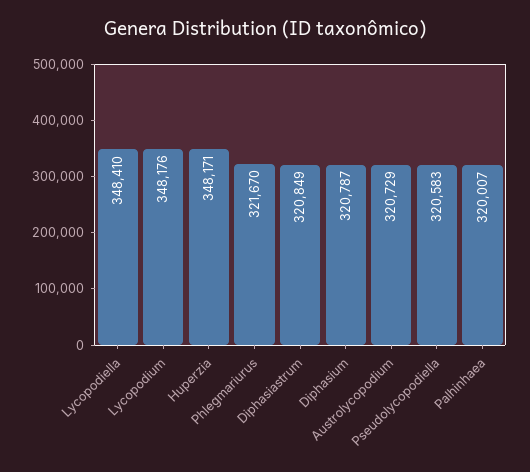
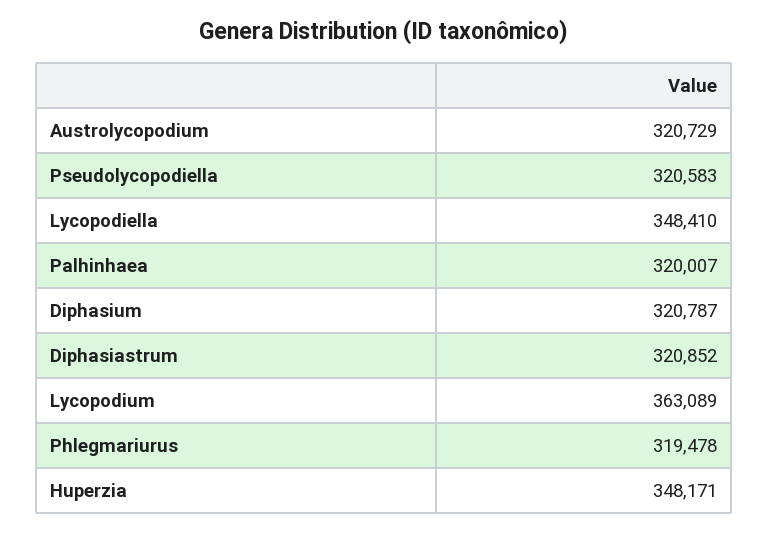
  {
    "Lycopodiella": 348410,
-   "Lycopodium": 348176,
+   "Lycopodium": 363089,
    "Huperzia": 348171,
-   "Phlegmariurus": 321670,
+   "Phlegmariurus": 319478,
-   "Diphasiastrum": 320849,
+   "Diphasiastrum": 320852,
    "Diphasium": 320787,
    "Austrolycopodium": 320729,
    "Pseudolycopodiella": 320583,
    "Palhinhaea": 320007
  }

